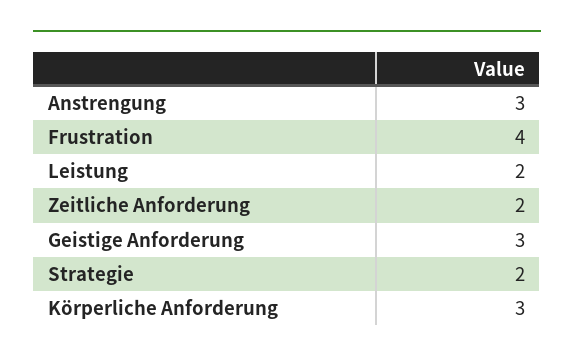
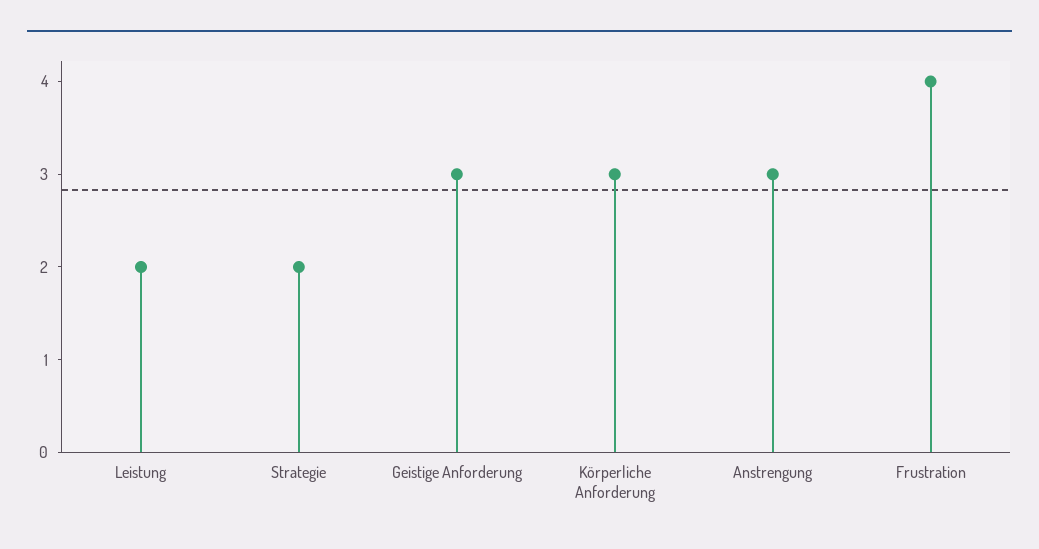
  {
    "Anstrengung": 3,
    "Frustration": 4,
    "Leistung": 2,
-   "Zeitliche Anforderung": 2,
    "Geistige Anforderung": 3,
    "Strategie": 2,
    "Körperliche Anforderung": 3
  }

